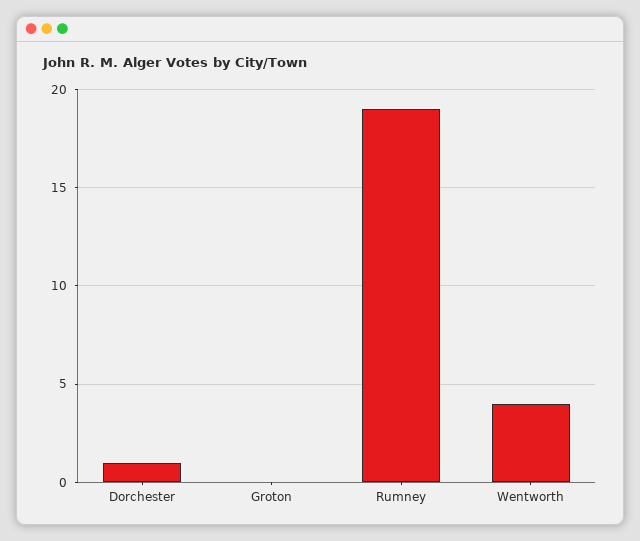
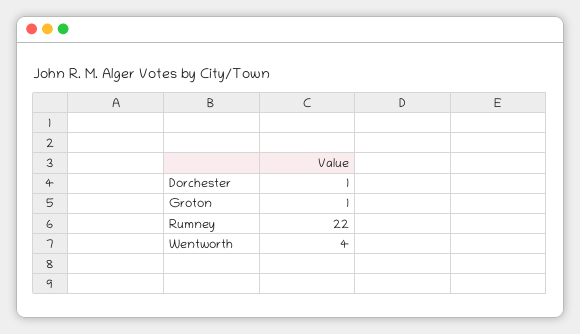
  {
    "Dorchester": 1,
-   "Groton": 0,
+   "Groton": 1,
-   "Rumney": 19,
+   "Rumney": 22,
    "Wentworth": 4
  }

